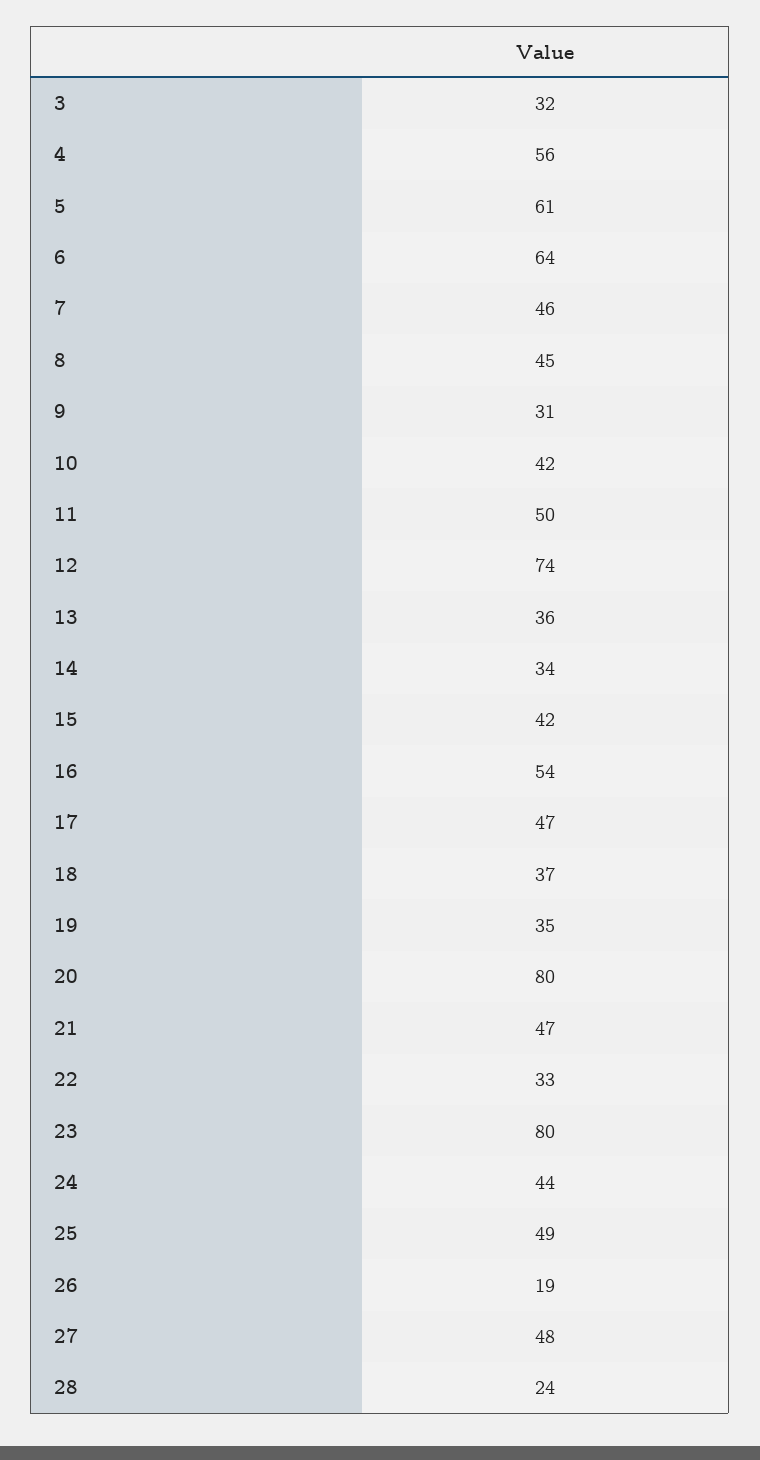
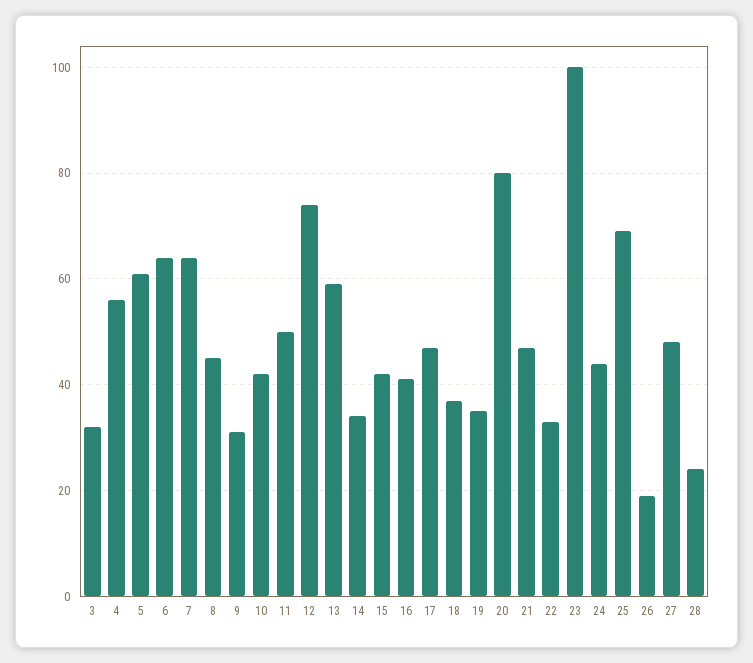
  {
    "3": 32,
    "4": 56,
    "5": 61,
    "6": 64,
-   "7": 46,
+   "7": 65,
    "8": 45,
    "9": 31,
    "10": 42,
    "11": 50,
    "12": 74,
-   "13": 36,
+   "13": 60,
    "14": 34,
    "15": 42,
-   "16": 54,
+   "16": 40,
    "17": 47,
    "18": 37,
    "19": 35,
    "20": 80,
    "21": 47,
    "22": 33,
-   "23": 80,
+   "23": 100,
    "24": 44,
-   "25": 49,
+   "25": 70,
    "26": 19,
    "27": 48,
    "28": 24
  }

